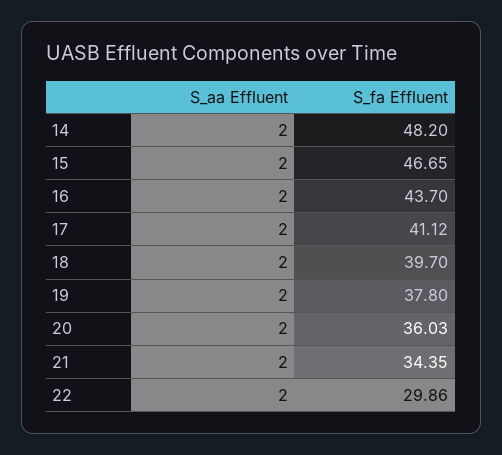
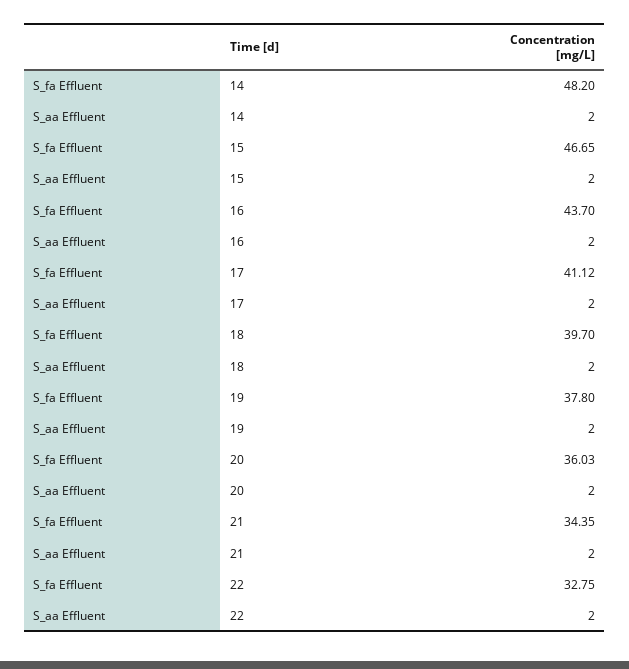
  {
    "S_aa Effluent": {
      "14": 2,
      "15": 2,
      "16": 2,
      "17": 2,
      "18": 2,
      "19": 2,
      "20": 2,
      "21": 2,
      "22": 2
    },
    "S_fa Effluent": {
      "14": 48.2,
      "15": 46.65,
      "16": 43.7,
      "17": 41.12,
      "18": 39.7,
      "19": 37.8,
      "20": 36.03,
      "21": 34.35,
-     "22": 29.86
+     "22": 32.75
    }
  }

